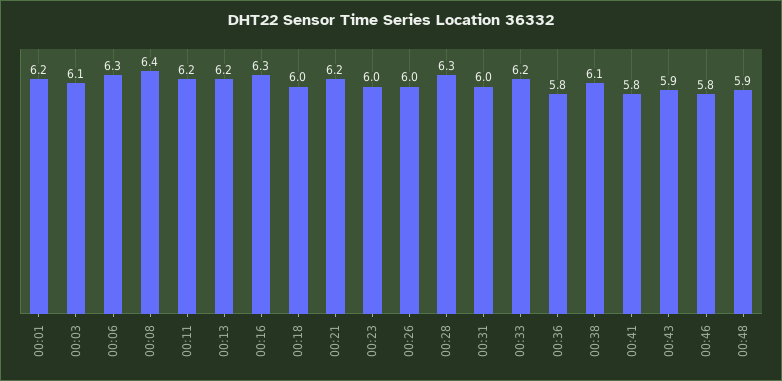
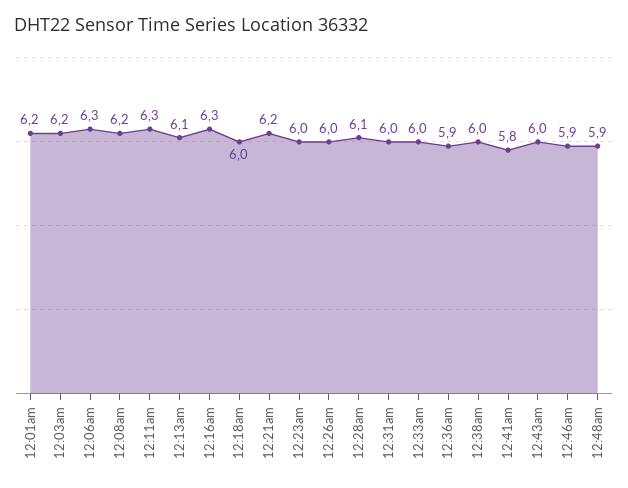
  {
    "00:01": 6.2,
-   "00:03": 6.1,
+   "00:03": 6.2,
    "00:06": 6.3,
-   "00:08": 6.4,
+   "00:08": 6.2,
-   "00:11": 6.2,
+   "00:11": 6.3,
-   "00:13": 6.2,
+   "00:13": 6.1,
    "00:16": 6.3,
    "00:18": 6,
    "00:21": 6.2,
    "00:23": 6,
    "00:26": 6,
-   "00:28": 6.3,
+   "00:28": 6.1,
    "00:31": 6,
-   "00:33": 6.2,
+   "00:33": 6,
-   "00:36": 5.8,
+   "00:36": 5.9,
-   "00:38": 6.1,
+   "00:38": 6,
    "00:41": 5.8,
-   "00:43": 5.9,
+   "00:43": 6,
-   "00:46": 5.8,
+   "00:46": 5.9,
    "00:48": 5.9
  }

